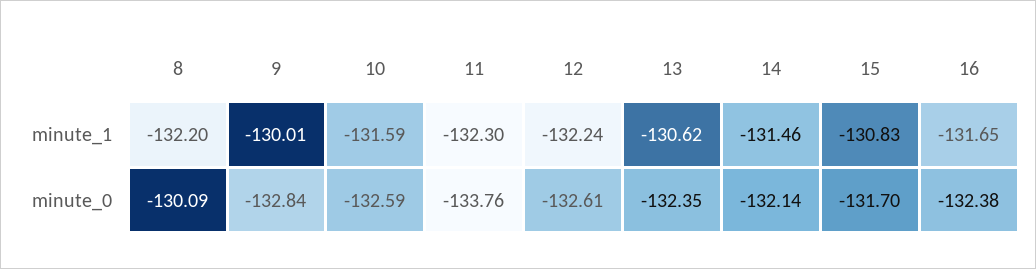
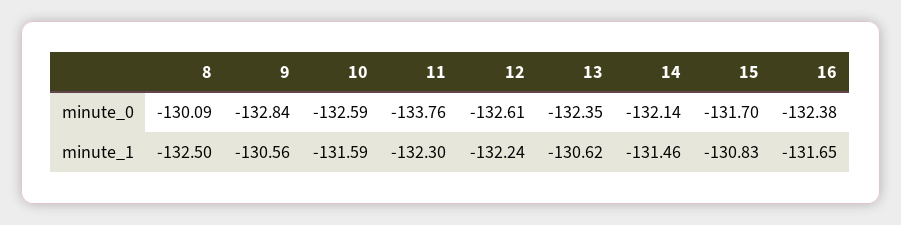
  {
    "8": {
-     "minute_1": -132.2,
+     "minute_1": -132.5,
      "minute_0": -130.09
    },
    "9": {
-     "minute_1": -130.01,
+     "minute_1": -130.56,
      "minute_0": -132.84
    },
    "10": {
      "minute_1": -131.59,
      "minute_0": -132.59
    },
    "11": {
      "minute_1": -132.3,
      "minute_0": -133.76
    },
    "12": {
      "minute_1": -132.24,
      "minute_0": -132.61
    },
    "13": {
      "minute_1": -130.62,
      "minute_0": -132.35
    },
    "14": {
      "minute_1": -131.46,
      "minute_0": -132.14
    },
    "15": {
      "minute_1": -130.83,
      "minute_0": -131.7
    },
    "16": {
      "minute_1": -131.65,
      "minute_0": -132.38
    }
  }

